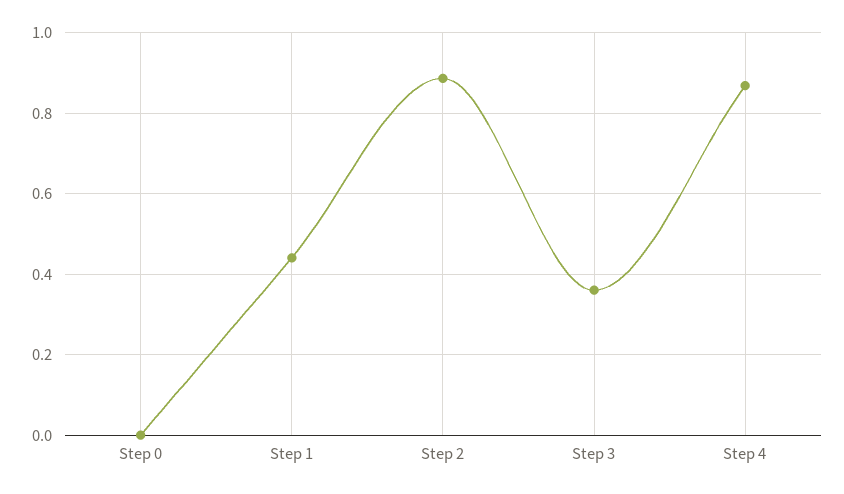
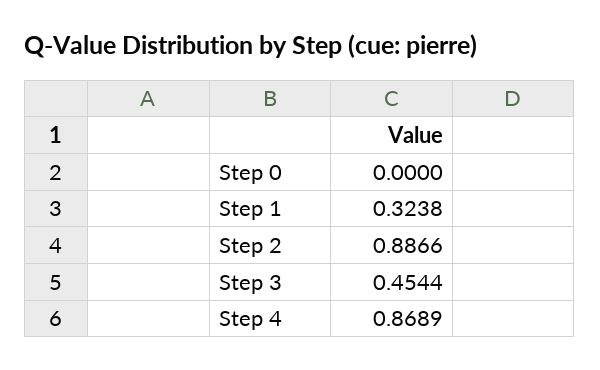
  {
    "Step 0": 0,
-   "Step 1": 0.44,
+   "Step 1": 0.3238,
    "Step 2": 0.8866,
-   "Step 3": 0.36,
+   "Step 3": 0.4544,
    "Step 4": 0.8689
  }

